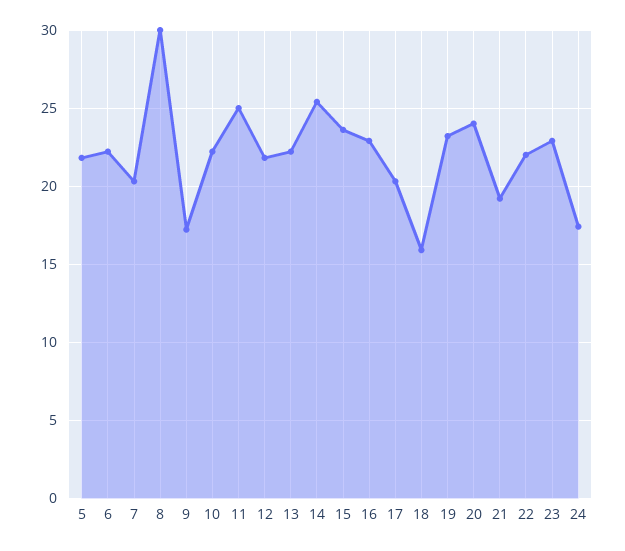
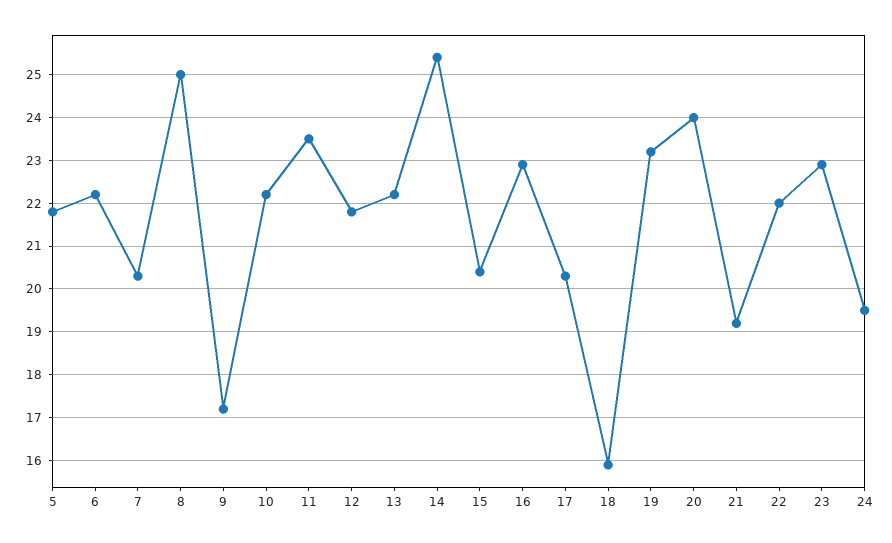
  {
    "5": 22,
    "6": 22,
    "7": 20.5,
-   "8": 30,
+   "8": 25,
    "9": 17,
    "10": 22,
-   "11": 25,
+   "11": 23.5,
    "12": 22,
    "13": 22,
    "14": 25.5,
-   "15": 23.5,
+   "15": 20.5,
    "16": 23,
    "17": 20.5,
    "18": 16,
    "19": 23,
    "20": 24,
    "21": 19,
    "22": 22,
    "23": 23,
-   "24": 17.5
+   "24": 19.5
  }

